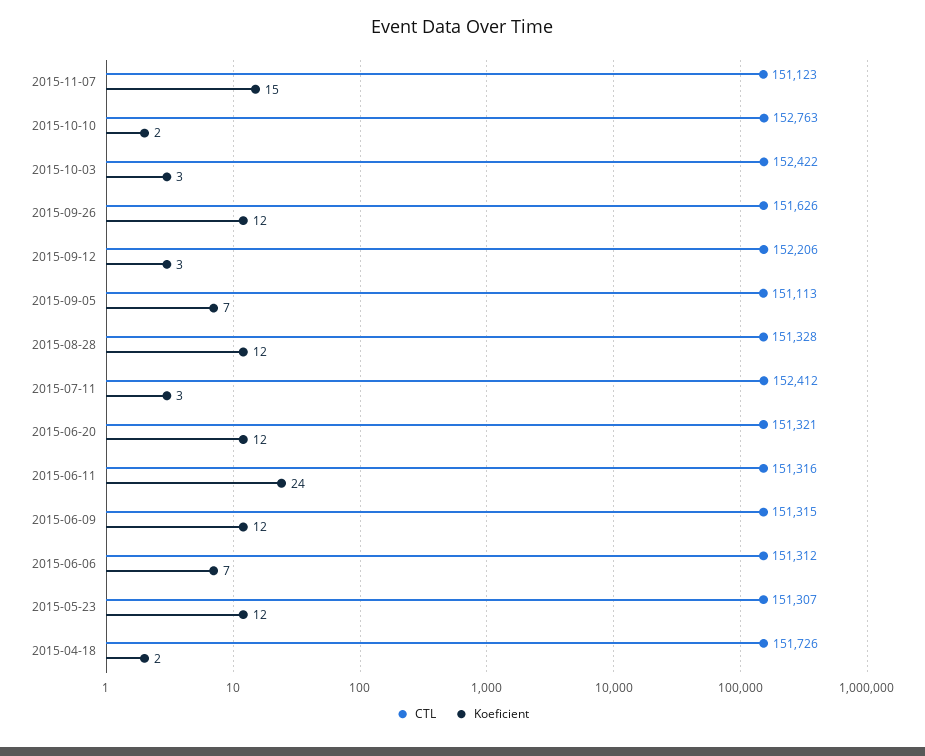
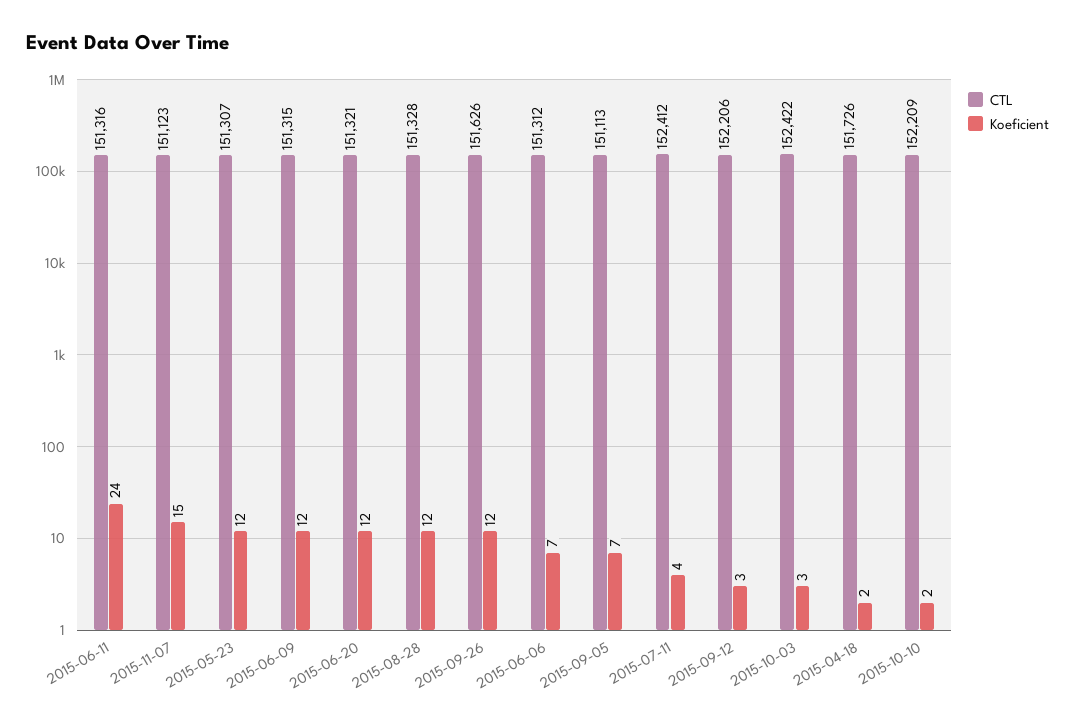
  {
    "CTL": {
      "2015-11-07": 151123,
-     "2015-10-10": 152763,
+     "2015-10-10": 152209,
      "2015-10-03": 152422,
      "2015-09-26": 151626,
      "2015-09-12": 152206,
      "2015-09-05": 151113,
      "2015-08-28": 151328,
      "2015-07-11": 152412,
      "2015-06-20": 151321,
      "2015-06-11": 151316,
      "2015-06-09": 151315,
      "2015-06-06": 151312,
      "2015-05-23": 151307,
      "2015-04-18": 151726
    },
    "Koeficient": {
      "2015-11-07": 15,
      "2015-10-10": 2,
      "2015-10-03": 3,
      "2015-09-26": 12,
      "2015-09-12": 3,
      "2015-09-05": 7,
      "2015-08-28": 12,
-     "2015-07-11": 3,
+     "2015-07-11": 4,
      "2015-06-20": 12,
      "2015-06-11": 24,
      "2015-06-09": 12,
      "2015-06-06": 7,
      "2015-05-23": 12,
      "2015-04-18": 2
    }
  }

